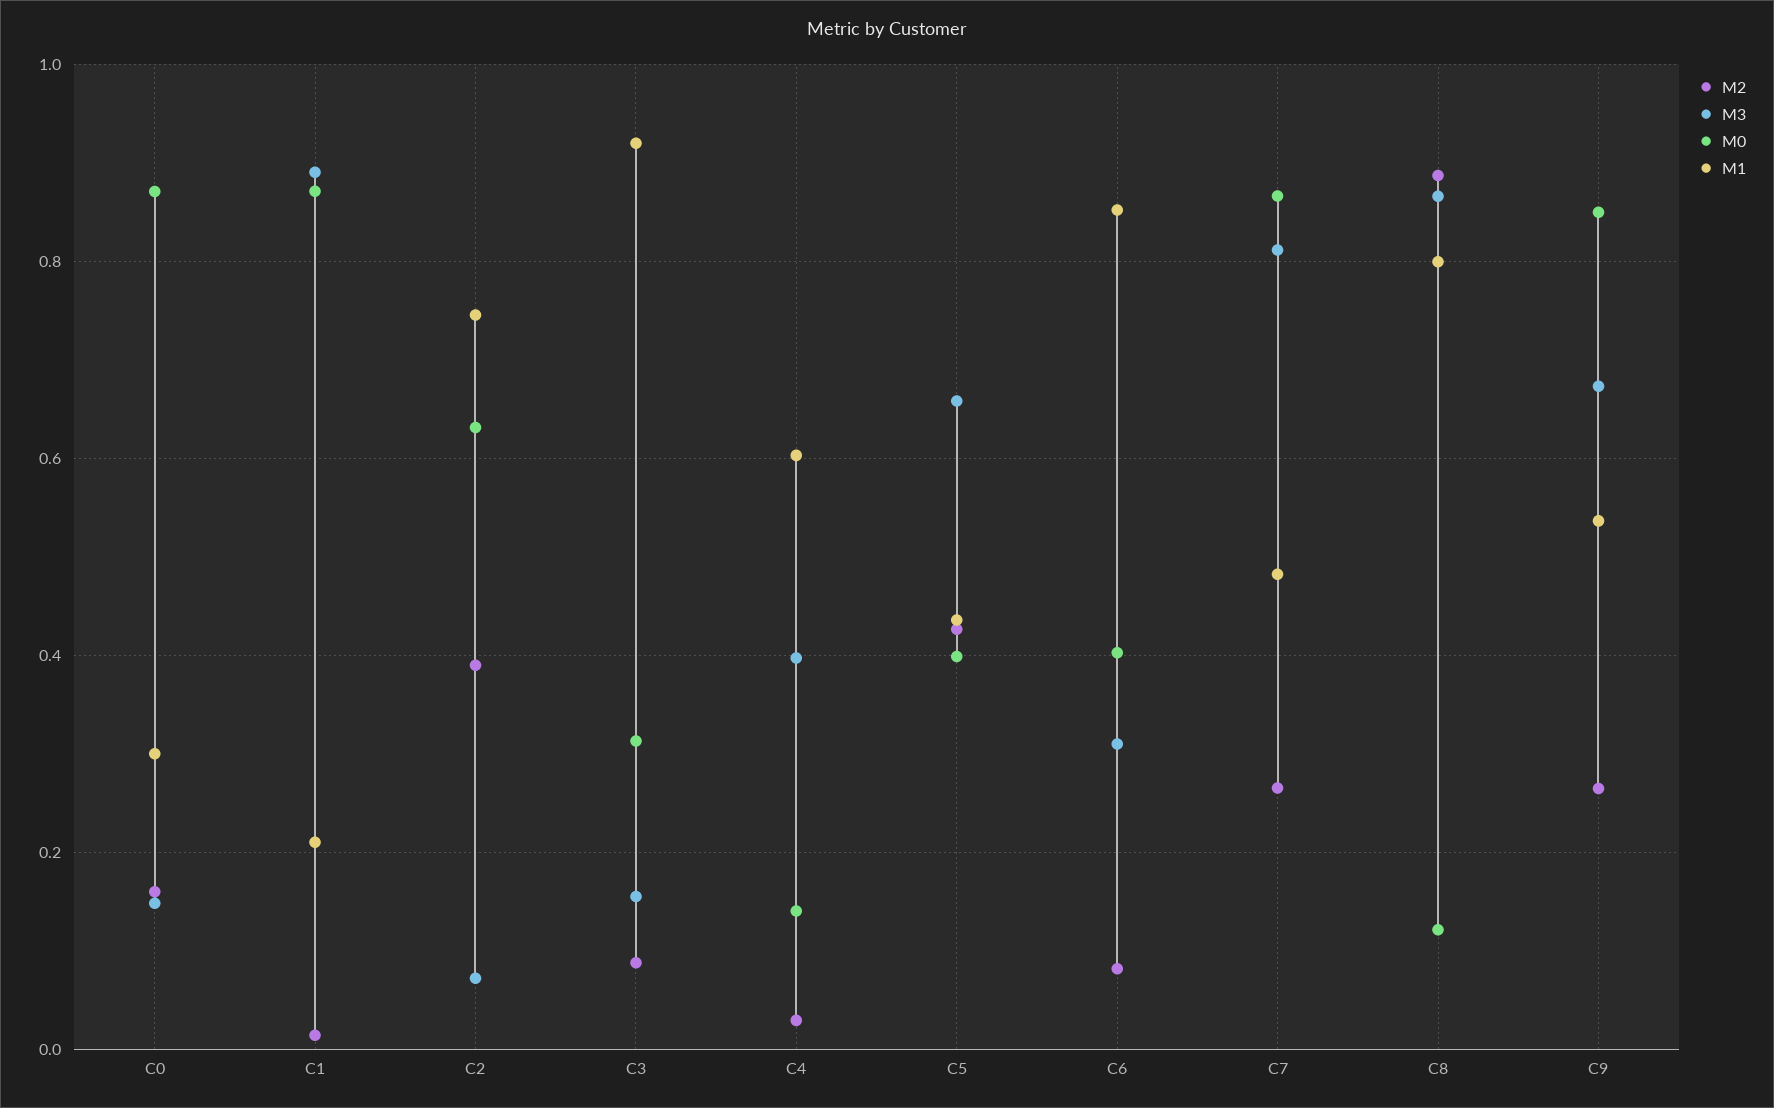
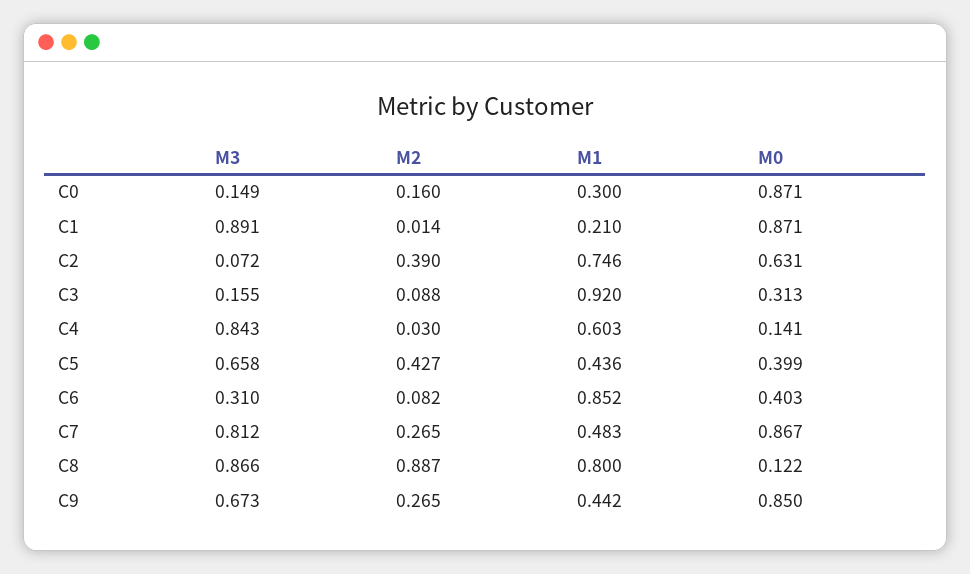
  {
    "M2": {
      "C0": 0.16,
      "C1": 0.014,
      "C2": 0.39,
      "C3": 0.088,
      "C4": 0.03,
      "C5": 0.427,
      "C6": 0.082,
      "C7": 0.265,
      "C8": 0.887,
      "C9": 0.265
    },
    "M3": {
      "C0": 0.149,
      "C1": 0.891,
      "C2": 0.072,
      "C3": 0.155,
-     "C4": 0.4,
+     "C4": 0.843,
      "C5": 0.658,
      "C6": 0.31,
      "C7": 0.812,
      "C8": 0.866,
      "C9": 0.673
    },
    "M0": {
      "C0": 0.871,
      "C1": 0.871,
      "C2": 0.631,
      "C3": 0.313,
      "C4": 0.141,
      "C5": 0.399,
      "C6": 0.403,
      "C7": 0.867,
      "C8": 0.122,
      "C9": 0.85
    },
    "M1": {
      "C0": 0.3,
      "C1": 0.21,
      "C2": 0.746,
      "C3": 0.92,
      "C4": 0.603,
      "C5": 0.436,
      "C6": 0.852,
      "C7": 0.483,
      "C8": 0.8,
-     "C9": 0.54
+     "C9": 0.442
    }
  }

